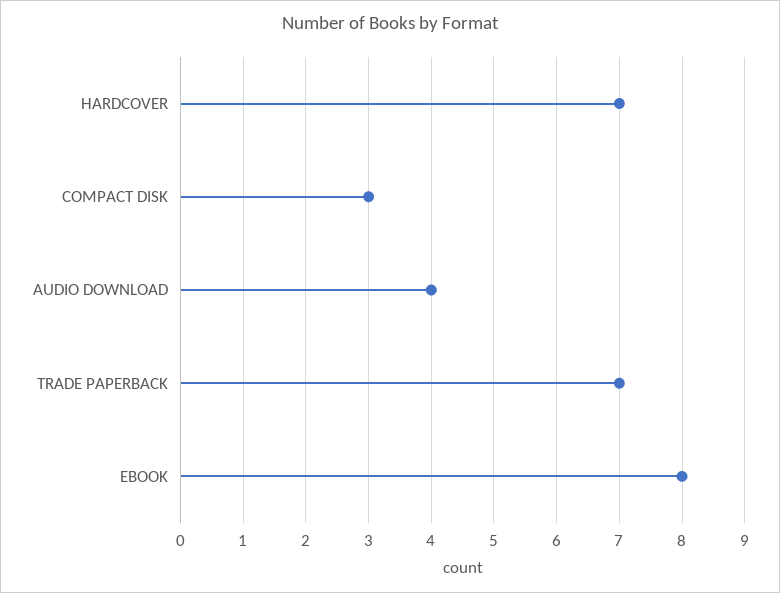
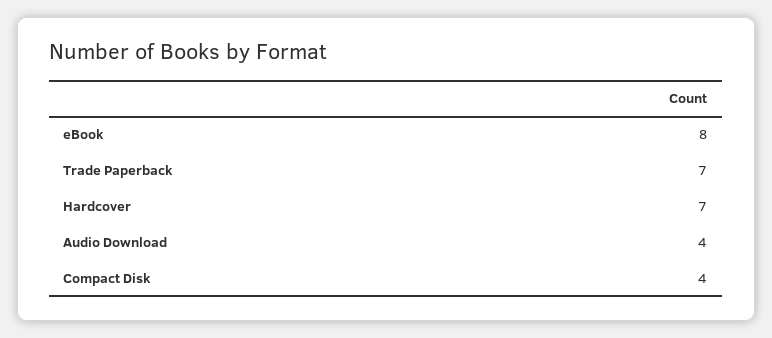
  {
    "HARDCOVER": 7,
-   "COMPACT DISK": 3,
+   "COMPACT DISK": 4,
    "AUDIO DOWNLOAD": 4,
    "TRADE PAPERBACK": 7,
    "EBOOK": 8
  }

